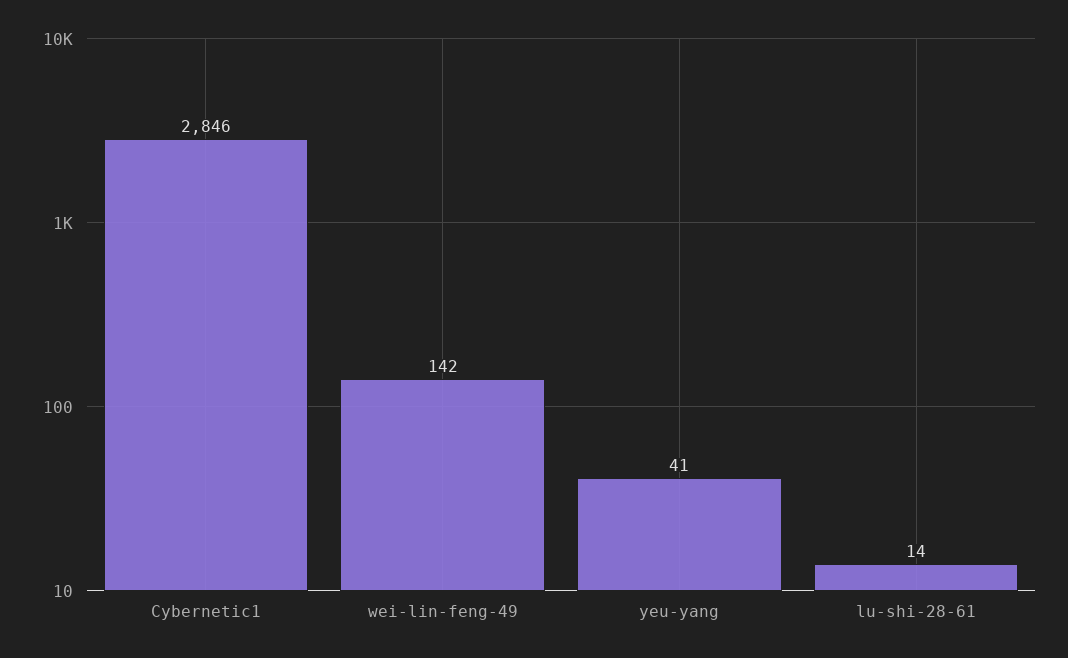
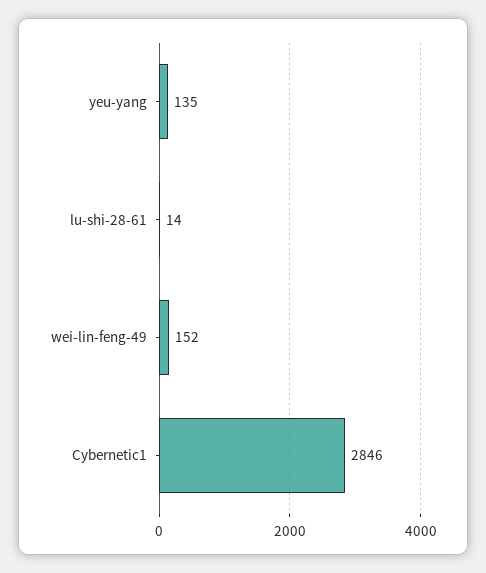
  {
    "Cybernetic1": 2846,
-   "wei-lin-feng-49": 142,
+   "wei-lin-feng-49": 152,
-   "yeu-yang": 41,
+   "yeu-yang": 135,
    "lu-shi-28-61": 14
  }

